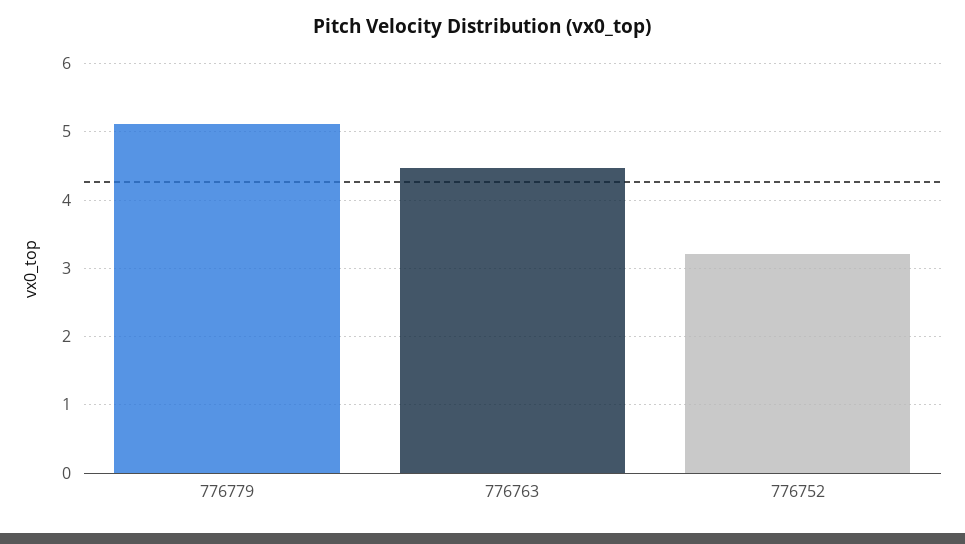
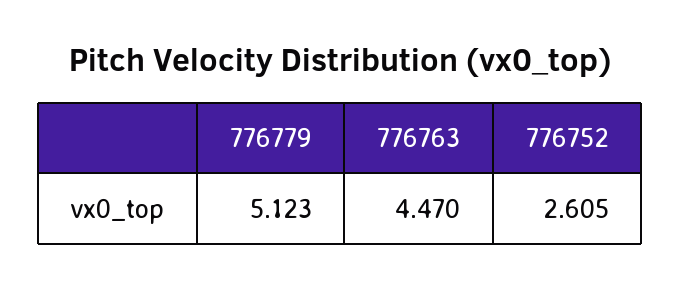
  {
    "776779": 5.123,
    "776763": 4.47,
-   "776752": 3.2
+   "776752": 2.605
  }

